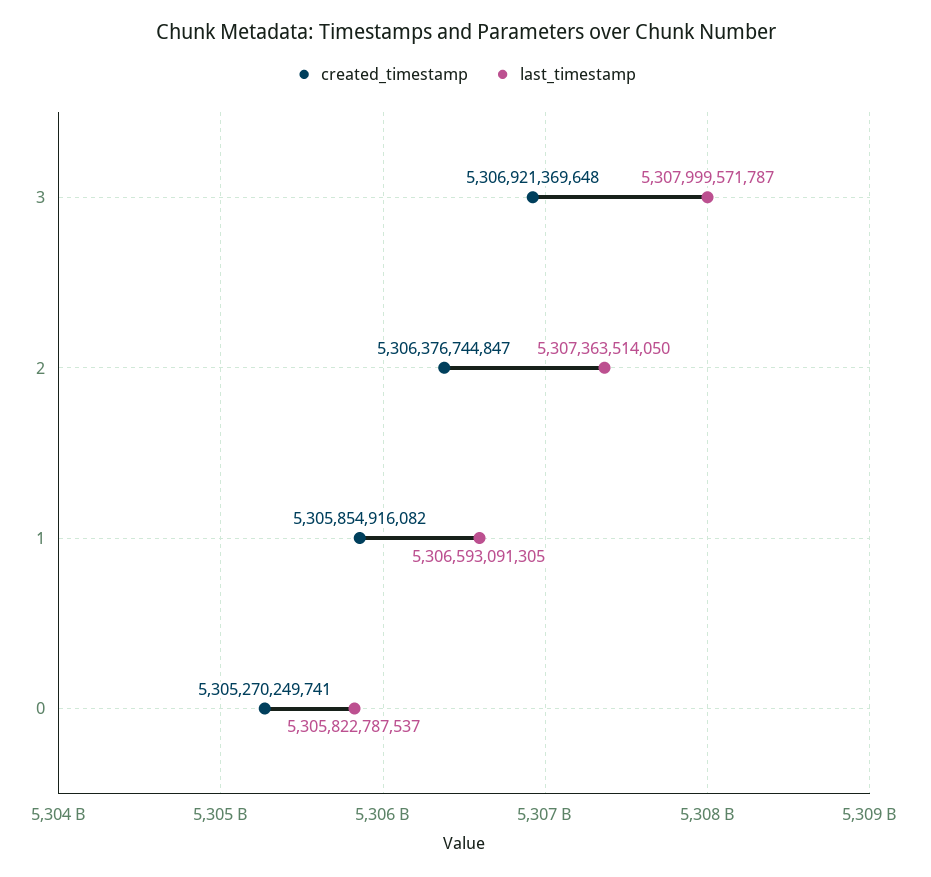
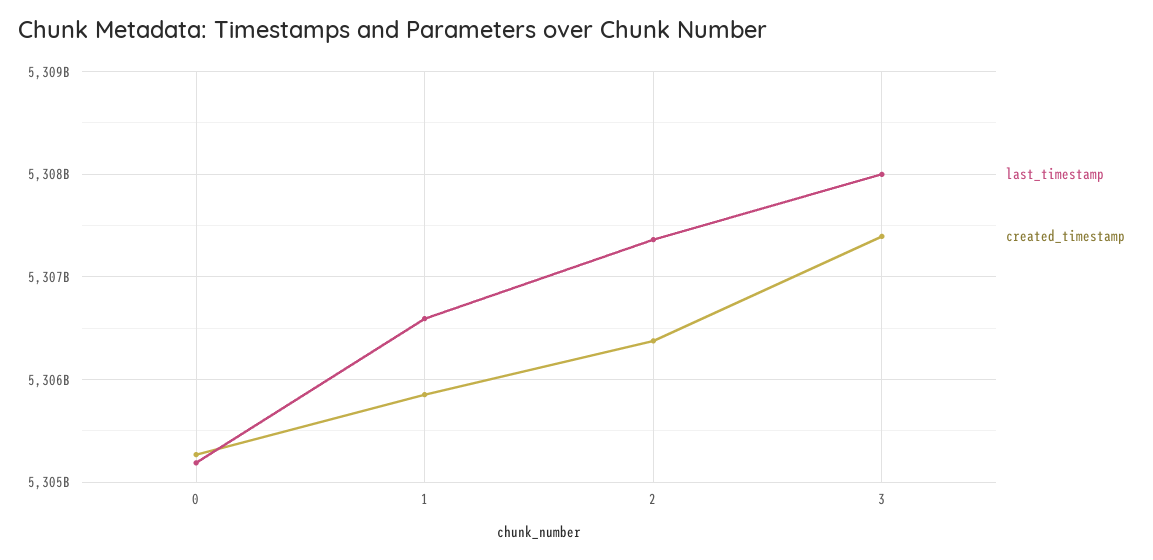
  {
    "created_timestamp": {
-     "3": 5306921369648,
+     "3": 5307400000000,
      "2": 5306376744847,
      "1": 5305854916082,
      "0": 5305270249741
    },
    "last_timestamp": {
      "3": 5307999571787,
      "2": 5307363514050,
      "1": 5306593091305,
-     "0": 5305822787537
+     "0": 5305200000000
    }
  }

